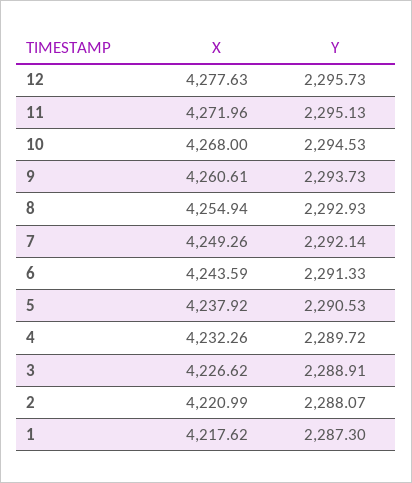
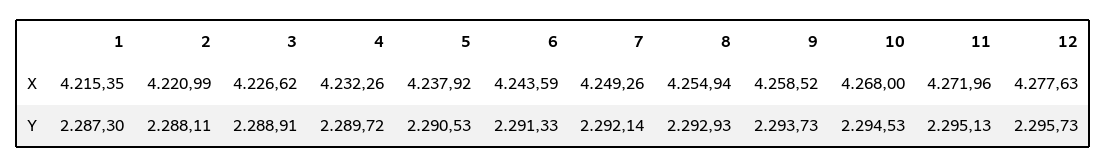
  {
    "X": {
      "12": 4277.63,
      "11": 4271.96,
      "10": 4268,
-     "9": 4260.61,
+     "9": 4258.52,
      "8": 4254.94,
      "7": 4249.26,
      "6": 4243.59,
      "5": 4237.92,
      "4": 4232.26,
      "3": 4226.62,
      "2": 4220.99,
-     "1": 4217.62
+     "1": 4215.35
    },
    "Y": {
      "12": 2295.73,
      "11": 2295.13,
      "10": 2294.53,
      "9": 2293.73,
      "8": 2292.93,
      "7": 2292.14,
      "6": 2291.33,
      "5": 2290.53,
      "4": 2289.72,
      "3": 2288.91,
-     "2": 2288.07,
+     "2": 2288.11,
      "1": 2287.3
    }
  }

